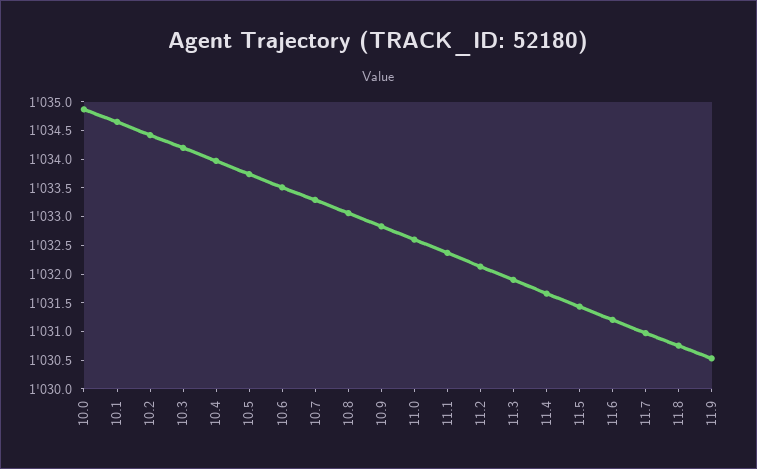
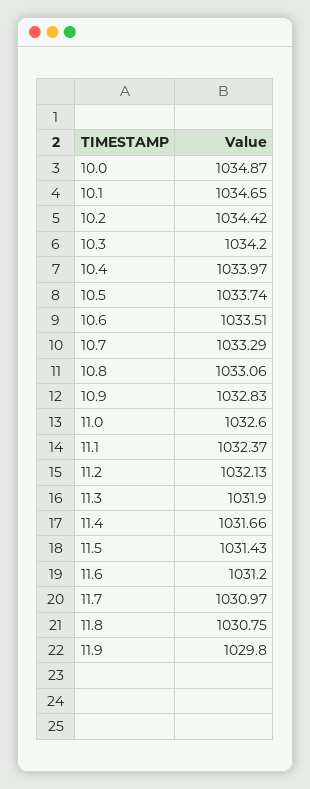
  {
    "10.0": 1034.87,
    "10.1": 1034.65,
    "10.2": 1034.42,
    "10.3": 1034.2,
    "10.4": 1033.97,
    "10.5": 1033.74,
    "10.6": 1033.51,
    "10.7": 1033.29,
    "10.8": 1033.06,
    "10.9": 1032.83,
    "11.0": 1032.6,
    "11.1": 1032.37,
    "11.2": 1032.13,
    "11.3": 1031.9,
    "11.4": 1031.66,
    "11.5": 1031.43,
    "11.6": 1031.2,
    "11.7": 1030.97,
    "11.8": 1030.75,
-   "11.9": 1030.5
+   "11.9": 1029.8
  }

